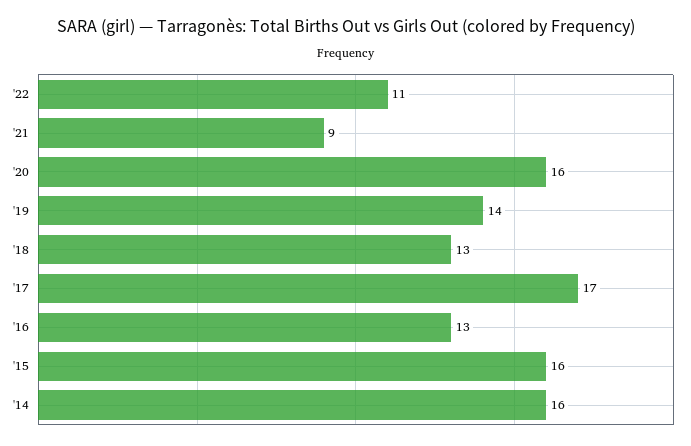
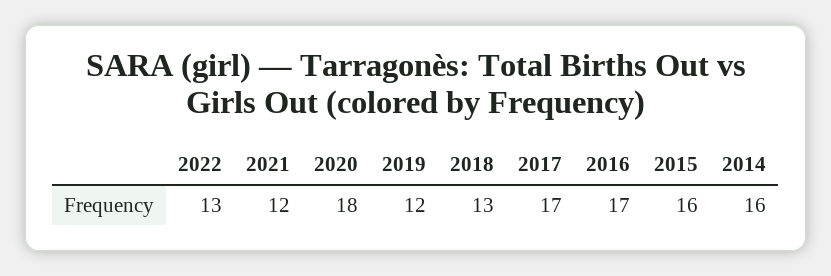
  {
-   "'22": 11,
+   "'22": 13,
-   "'21": 9,
+   "'21": 12,
-   "'20": 16,
+   "'20": 18,
-   "'19": 14,
+   "'19": 12,
    "'18": 13,
    "'17": 17,
-   "'16": 13,
+   "'16": 17,
    "'15": 16,
    "'14": 16
  }

